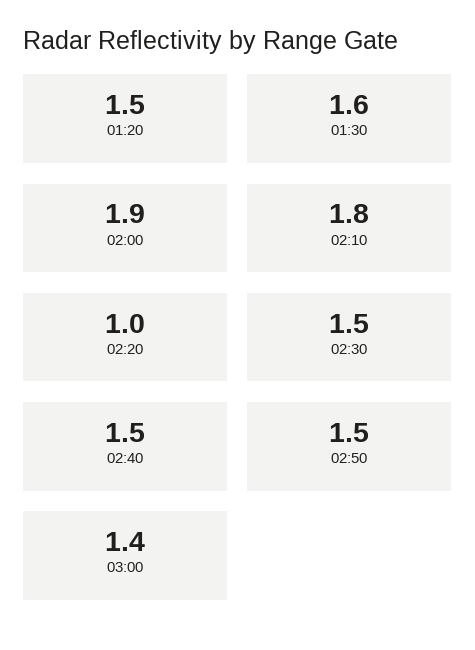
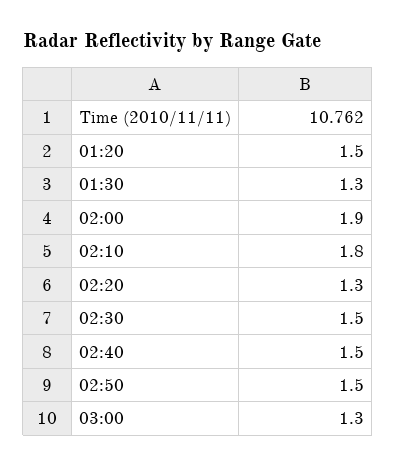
  {
    "01:20": 1.5,
-   "01:30": 1.6,
+   "01:30": 1.3,
    "02:00": 1.9,
    "02:10": 1.8,
-   "02:20": 1,
+   "02:20": 1.3,
    "02:30": 1.5,
    "02:40": 1.5,
    "02:50": 1.5,
-   "03:00": 1.4
+   "03:00": 1.3
  }

